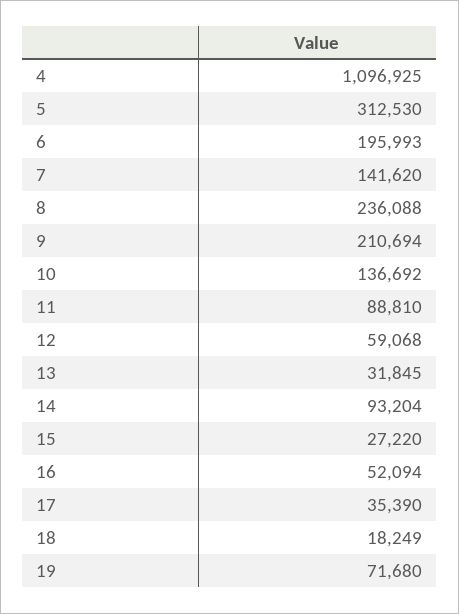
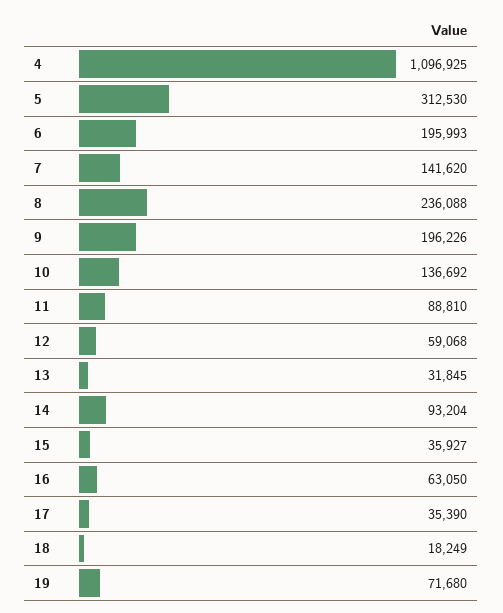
  {
    "4": 1096925,
    "5": 312530,
    "6": 195993,
    "7": 141620,
    "8": 236088,
-   "9": 210694,
+   "9": 196226,
    "10": 136692,
    "11": 88810,
    "12": 59068,
    "13": 31845,
    "14": 93204,
-   "15": 27220,
+   "15": 35927,
-   "16": 52094,
+   "16": 63050,
    "17": 35390,
    "18": 18249,
    "19": 71680
  }

